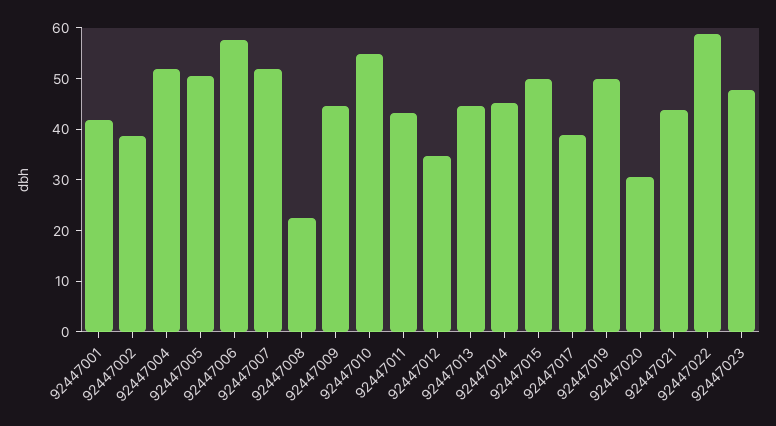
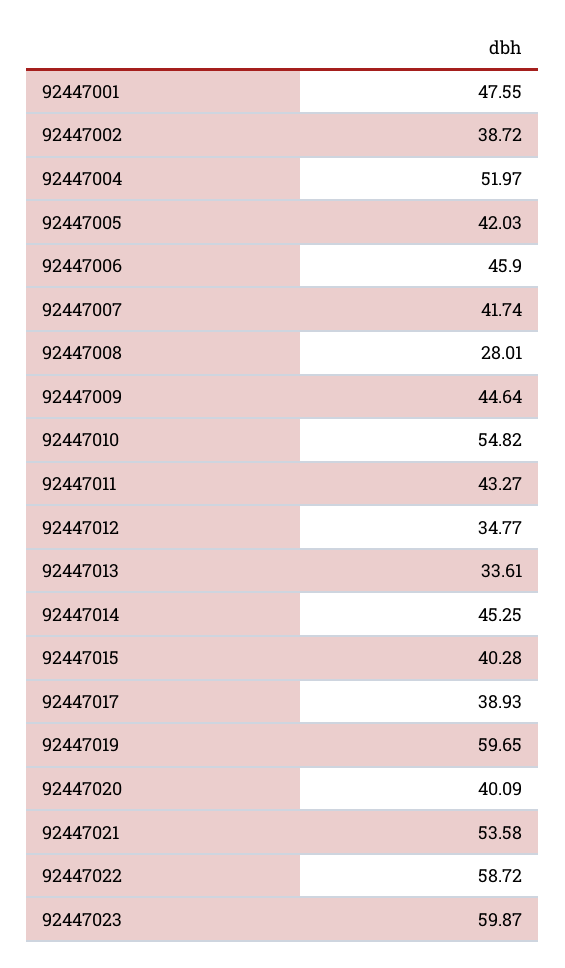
  {
-   "92447001": 42,
+   "92447001": 47.55,
    "92447002": 38.72,
    "92447004": 51.97,
-   "92447005": 50,
+   "92447005": 42.03,
-   "92447006": 58,
+   "92447006": 45.9,
-   "92447007": 52,
+   "92447007": 41.74,
-   "92447008": 22,
+   "92447008": 28.01,
    "92447009": 44.64,
    "92447010": 54.82,
    "92447011": 43.27,
    "92447012": 34.77,
-   "92447013": 44,
+   "92447013": 33.61,
    "92447014": 45.25,
-   "92447015": 50,
+   "92447015": 40.28,
    "92447017": 38.93,
-   "92447019": 50,
+   "92447019": 59.65,
-   "92447020": 30,
+   "92447020": 40.09,
-   "92447021": 44,
+   "92447021": 53.58,
    "92447022": 58.72,
-   "92447023": 48
+   "92447023": 59.87
  }

